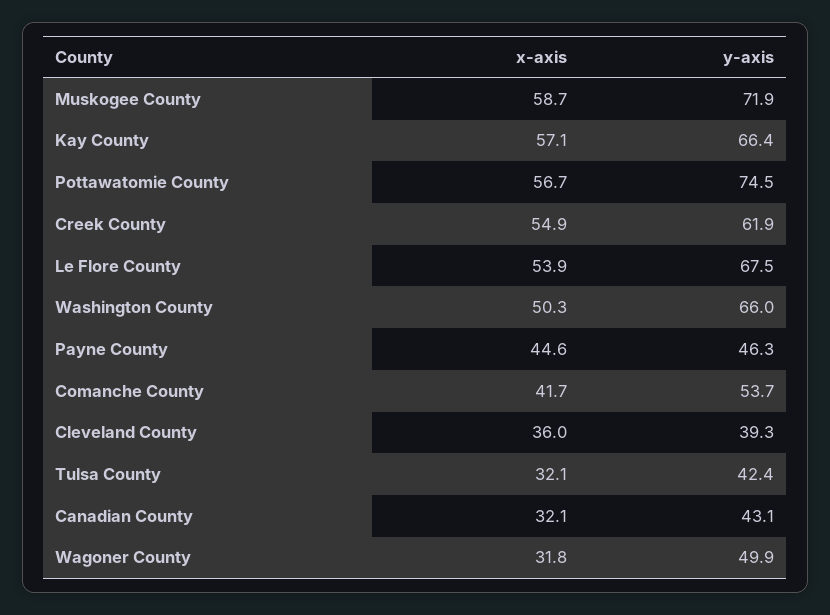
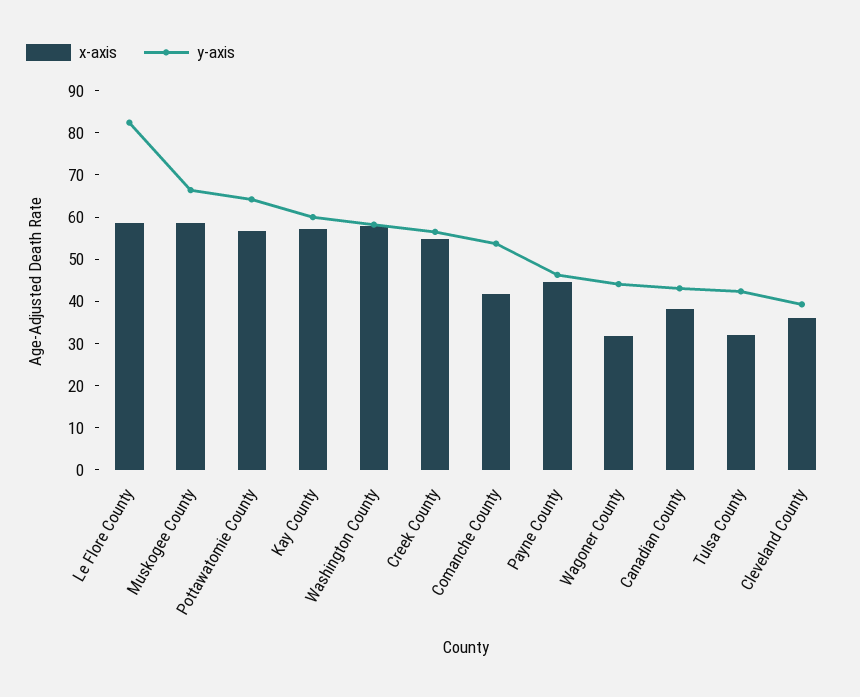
  {
    "x-axis": {
      "Muskogee County": 58.7,
      "Kay County": 57.1,
      "Pottawatomie County": 56.7,
      "Creek County": 54.9,
-     "Le Flore County": 53.9,
+     "Le Flore County": 58,
-     "Washington County": 50.3,
+     "Washington County": 58,
      "Payne County": 44.6,
      "Comanche County": 41.7,
      "Cleveland County": 36,
      "Tulsa County": 32.1,
-     "Canadian County": 32.1,
+     "Canadian County": 38,
      "Wagoner County": 31.8
    },
    "y-axis": {
-     "Muskogee County": 71.9,
+     "Muskogee County": 66,
-     "Kay County": 66.4,
+     "Kay County": 60,
-     "Pottawatomie County": 74.5,
+     "Pottawatomie County": 64,
-     "Creek County": 61.9,
+     "Creek County": 56,
-     "Le Flore County": 67.5,
+     "Le Flore County": 82,
-     "Washington County": 66,
+     "Washington County": 58,
      "Payne County": 46.3,
      "Comanche County": 53.7,
      "Cleveland County": 39.3,
      "Tulsa County": 42.4,
      "Canadian County": 43.1,
-     "Wagoner County": 49.9
+     "Wagoner County": 44
    }
  }

